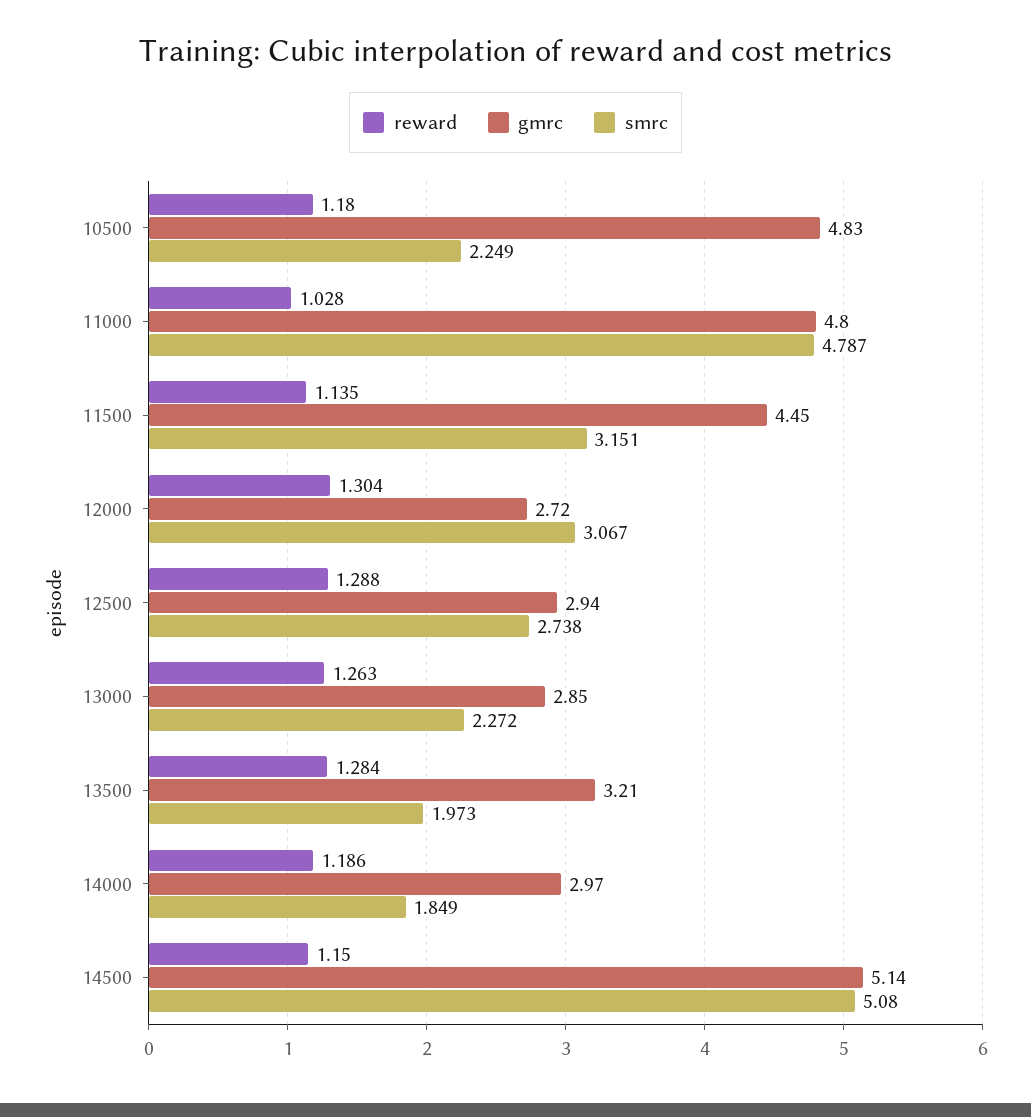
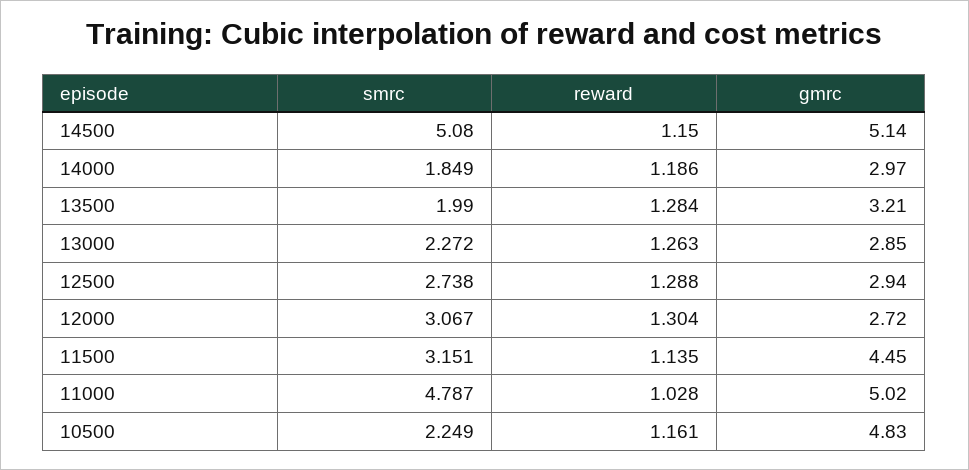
  {
    "reward": {
-     "10500": 1.18,
+     "10500": 1.161,
      "11000": 1.028,
      "11500": 1.135,
      "12000": 1.304,
      "12500": 1.288,
      "13000": 1.263,
      "13500": 1.284,
      "14000": 1.186,
      "14500": 1.15
    },
    "gmrc": {
      "10500": 4.83,
-     "11000": 4.8,
+     "11000": 5.02,
      "11500": 4.45,
      "12000": 2.72,
      "12500": 2.94,
      "13000": 2.85,
      "13500": 3.21,
      "14000": 2.97,
      "14500": 5.14
    },
    "smrc": {
      "10500": 2.249,
      "11000": 4.787,
      "11500": 3.151,
      "12000": 3.067,
      "12500": 2.738,
      "13000": 2.272,
-     "13500": 1.973,
+     "13500": 1.99,
      "14000": 1.849,
      "14500": 5.08
    }
  }

